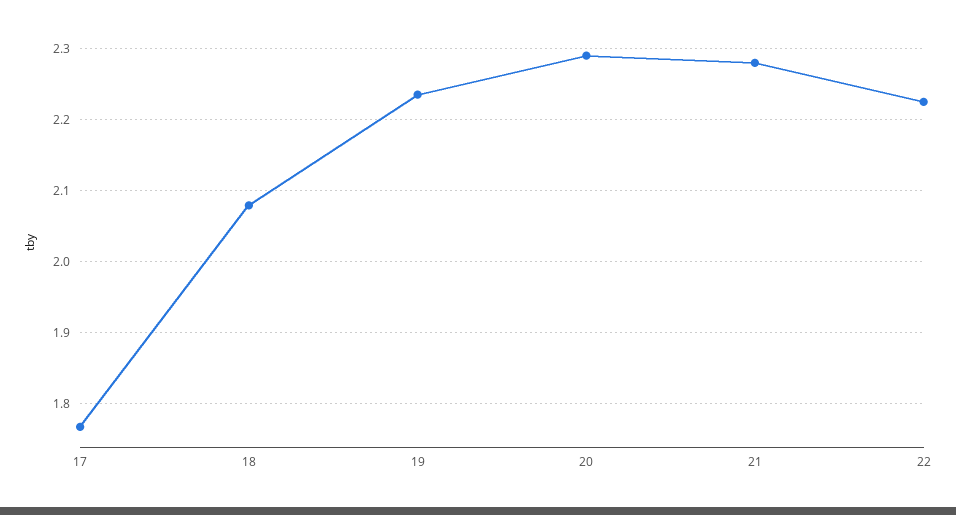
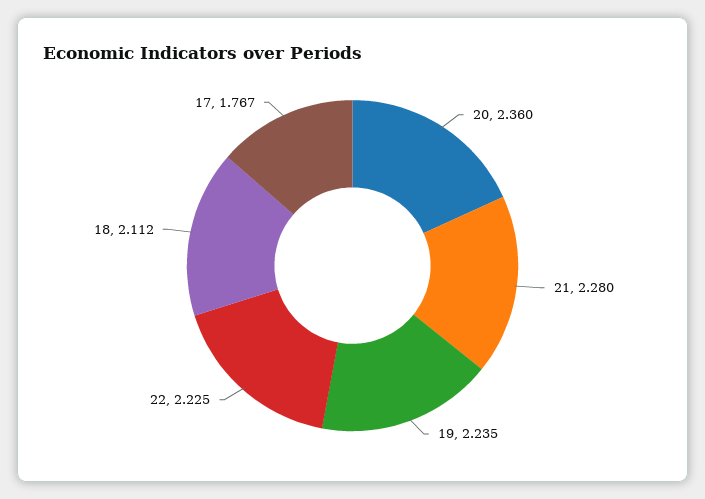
  {
    "17": 1.767,
-   "18": 2.08,
+   "18": 2.112,
    "19": 2.235,
-   "20": 2.29,
+   "20": 2.36,
    "21": 2.28,
    "22": 2.225
  }

